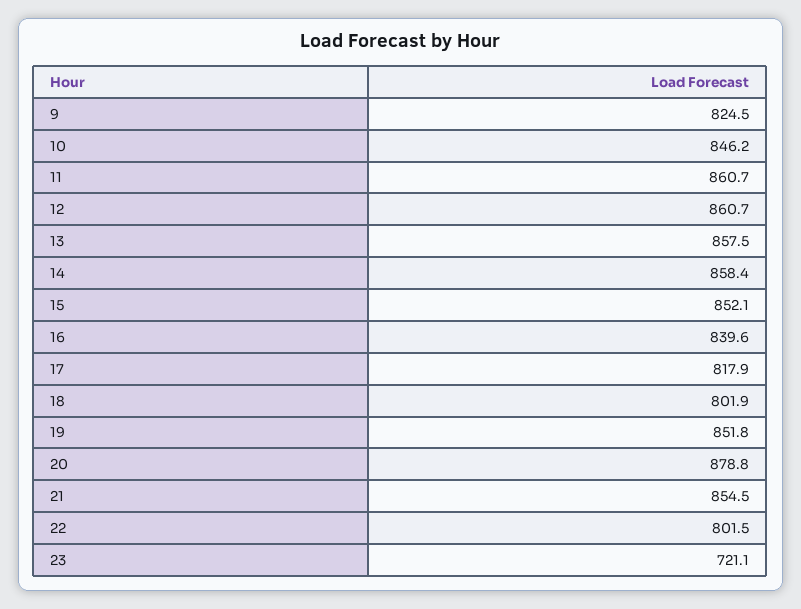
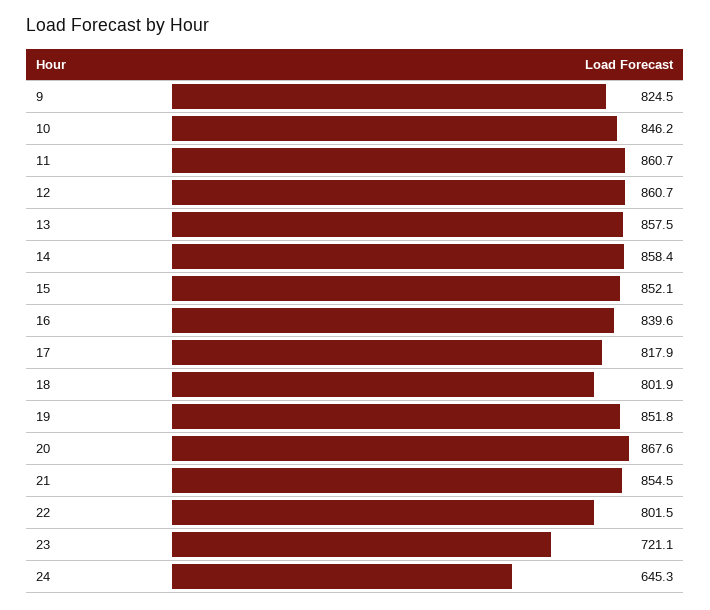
  {
    "9": 824.5,
    "10": 846.2,
    "11": 860.7,
    "12": 860.7,
    "13": 857.5,
    "14": 858.4,
    "15": 852.1,
    "16": 839.6,
    "17": 817.9,
    "18": 801.9,
    "19": 851.8,
-   "20": 878.8,
+   "20": 867.6,
    "21": 854.5,
    "22": 801.5,
-   "23": 721.1
+   "23": 721.1,
+   "24": 645.3
  }

